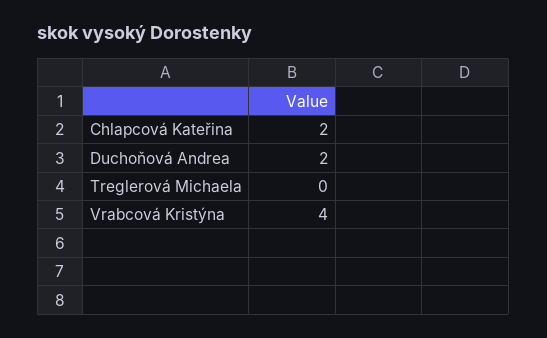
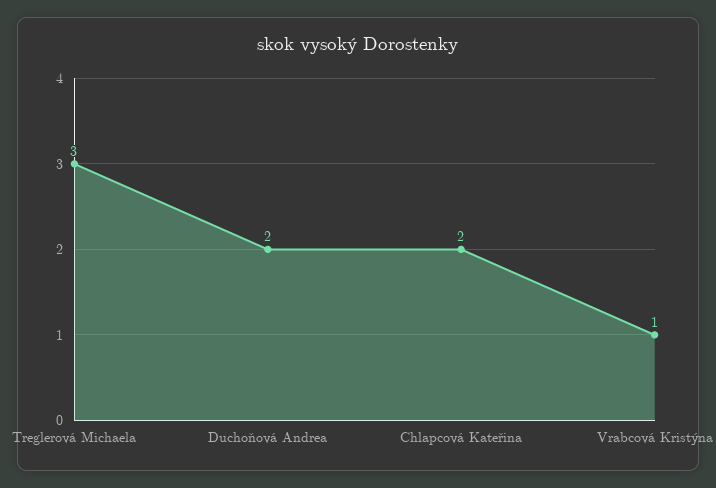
  {
    "Chlapcová Kateřina": 2,
    "Duchoňová Andrea": 2,
-   "Treglerová Michaela": 0,
+   "Treglerová Michaela": 3,
-   "Vrabcová Kristýna": 4
+   "Vrabcová Kristýna": 1
  }

